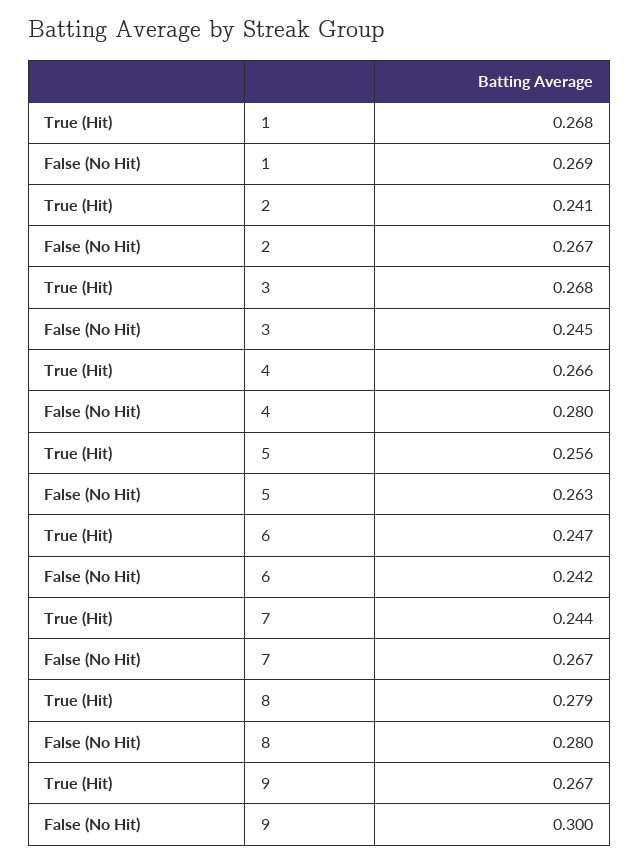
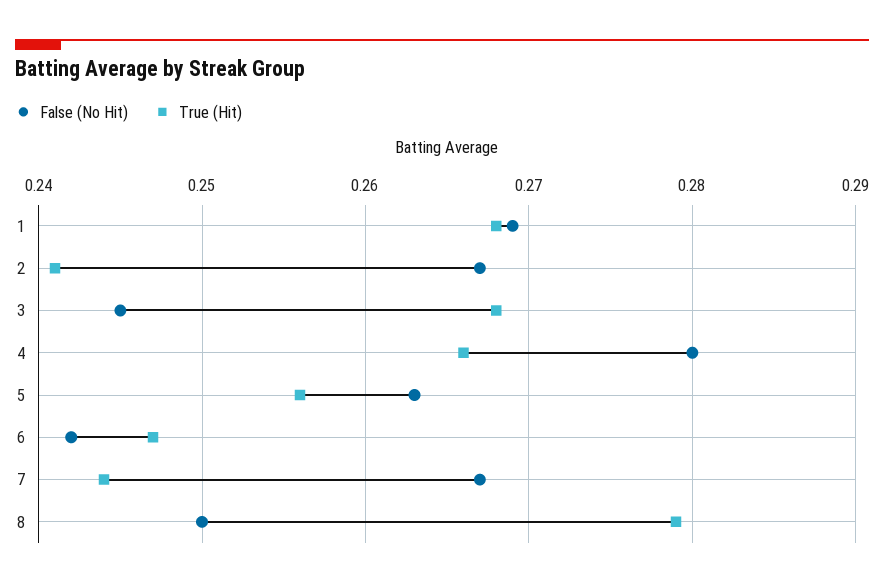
  {
    "True (Hit)": {
      "1": 0.268,
      "2": 0.241,
      "3": 0.268,
      "4": 0.266,
      "5": 0.256,
      "6": 0.247,
      "7": 0.244,
-     "8": 0.279,
+     "8": 0.279
-     "9": 0.267
    },
    "False (No Hit)": {
      "1": 0.269,
      "2": 0.267,
      "3": 0.245,
      "4": 0.28,
      "5": 0.263,
      "6": 0.242,
      "7": 0.267,
-     "8": 0.28,
+     "8": 0.25
-     "9": 0.3
    }
  }

